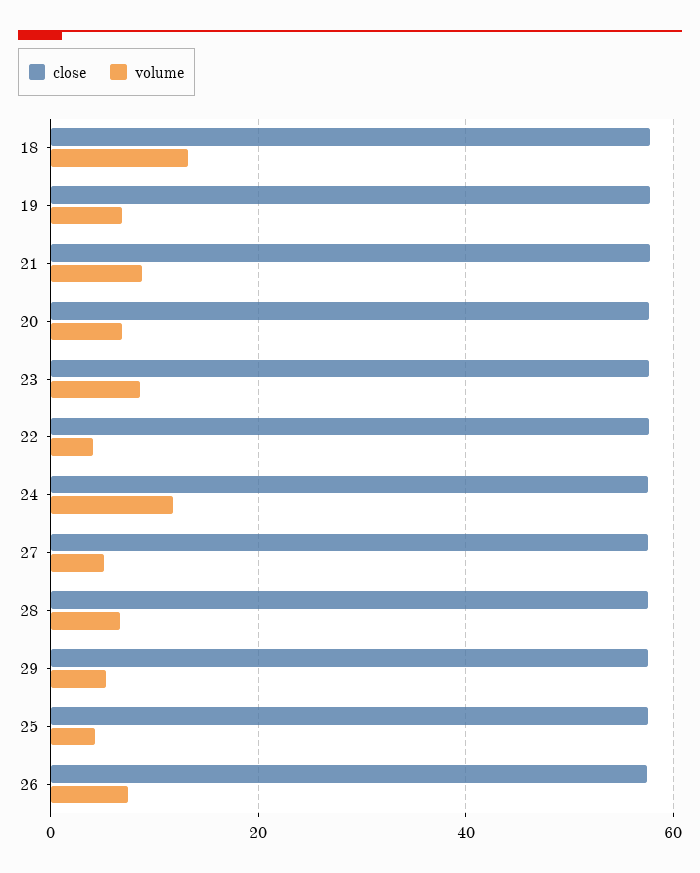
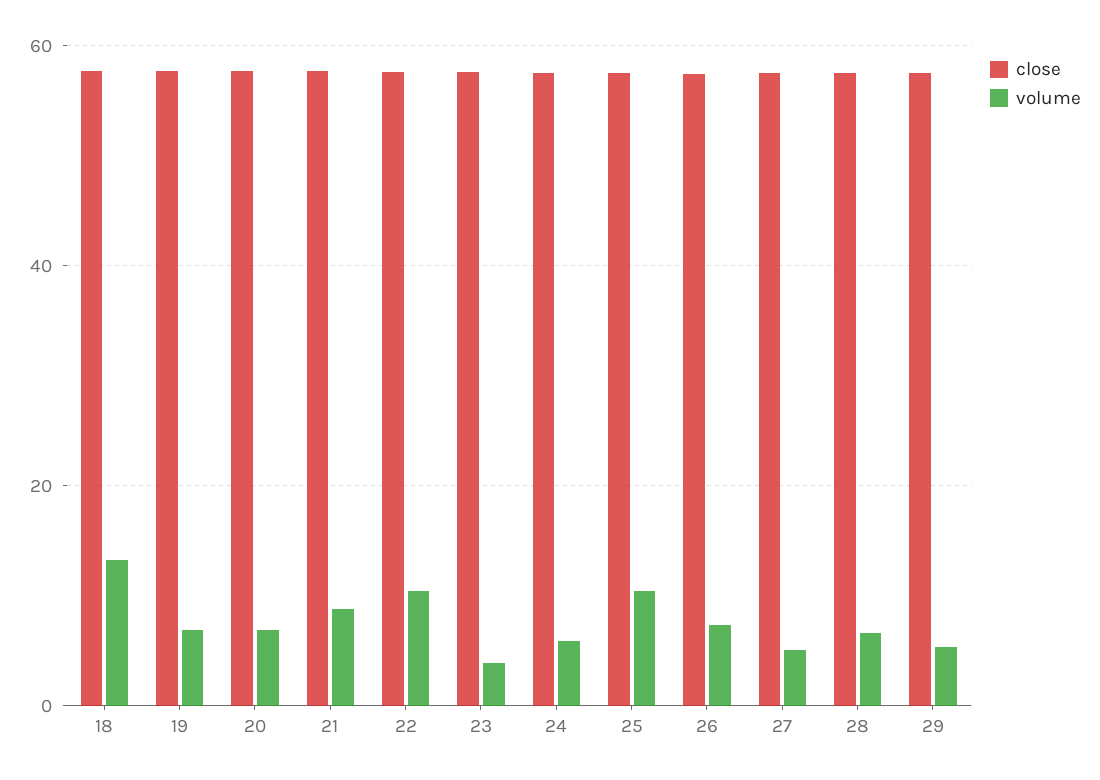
  {
    "close": {
      "18": 58,
      "19": 58,
      "21": 58,
      "20": 58,
      "23": 58,
      "22": 58,
      "24": 58,
      "27": 58,
      "28": 58,
      "29": 58,
      "25": 58,
      "26": 58
    },
    "volume": {
      "18": 14,
      "19": 6,
      "21": 8,
      "20": 6,
-     "23": 8,
+     "23": 4,
-     "22": 4,
+     "22": 10,
-     "24": 12,
+     "24": 6,
      "27": 6,
      "28": 6,
      "29": 6,
-     "25": 4,
+     "25": 10,
      "26": 8
    }
  }

